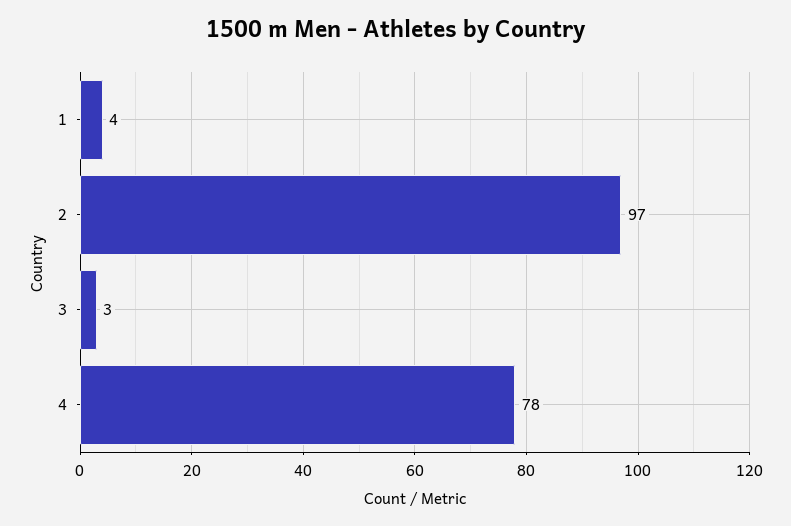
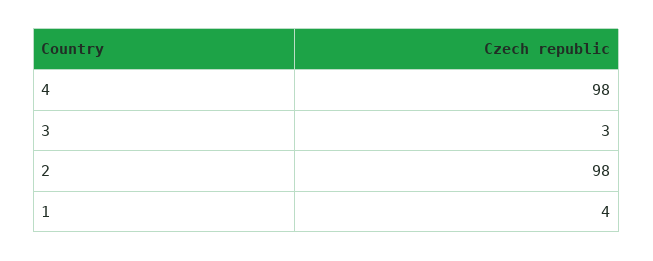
  {
    "1": 4,
-   "2": 97,
+   "2": 98,
    "3": 3,
-   "4": 78
+   "4": 98
  }

